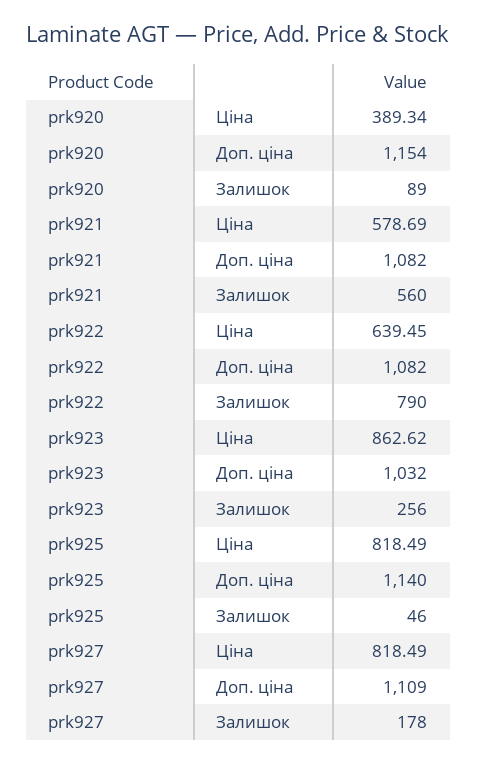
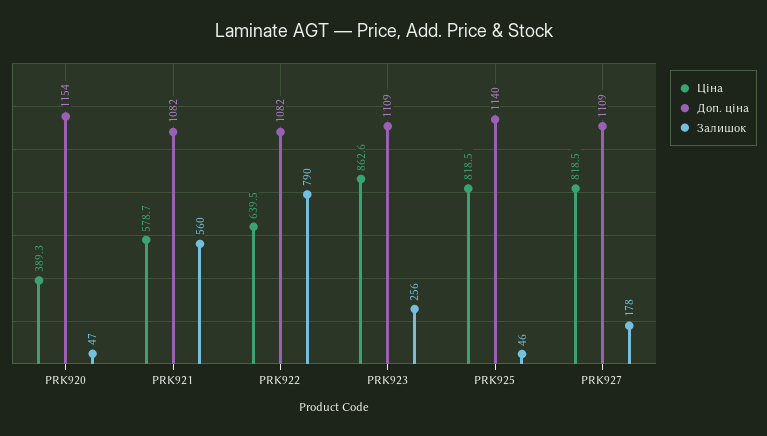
  {
    "Ціна": {
      "prk920": 389.34,
      "prk921": 578.69,
      "prk922": 639.45,
      "prk923": 862.62,
      "prk925": 818.49,
      "prk927": 818.49
    },
    "Доп. ціна": {
      "prk920": 1154,
      "prk921": 1082,
      "prk922": 1082,
-     "prk923": 1032,
+     "prk923": 1109,
      "prk925": 1140,
      "prk927": 1109
    },
    "Залишок": {
-     "prk920": 89,
+     "prk920": 47,
      "prk921": 560,
      "prk922": 790,
      "prk923": 256,
      "prk925": 46,
      "prk927": 178
    }
  }

